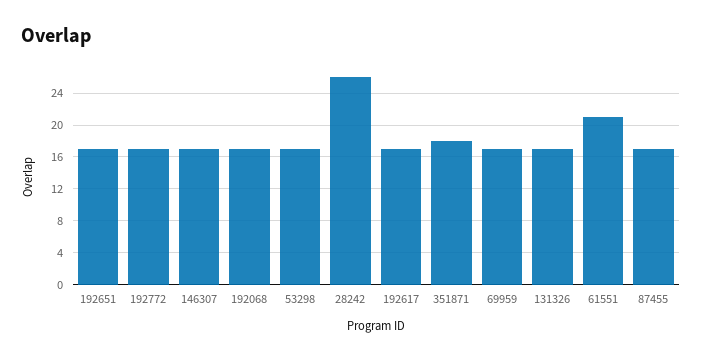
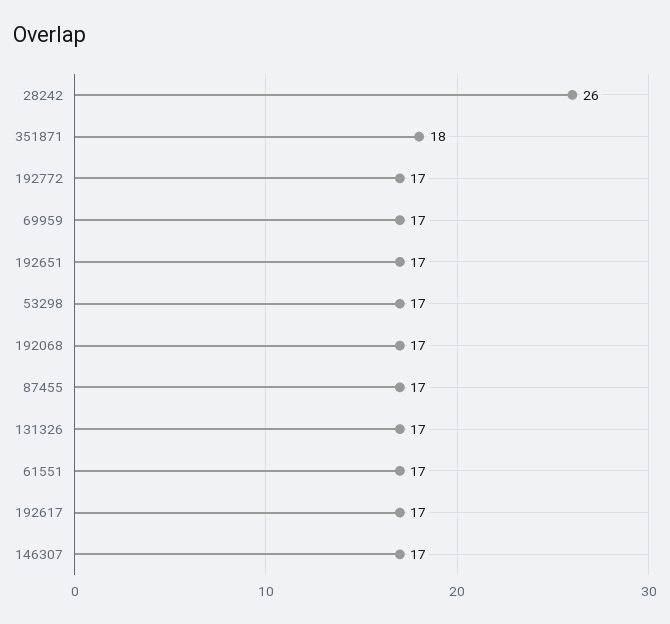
  {
    "192651": 17,
    "192772": 17,
    "146307": 17,
    "192068": 17,
    "53298": 17,
    "28242": 26,
    "192617": 17,
    "351871": 18,
    "69959": 17,
    "131326": 17,
-   "61551": 21,
+   "61551": 17,
    "87455": 17
  }

